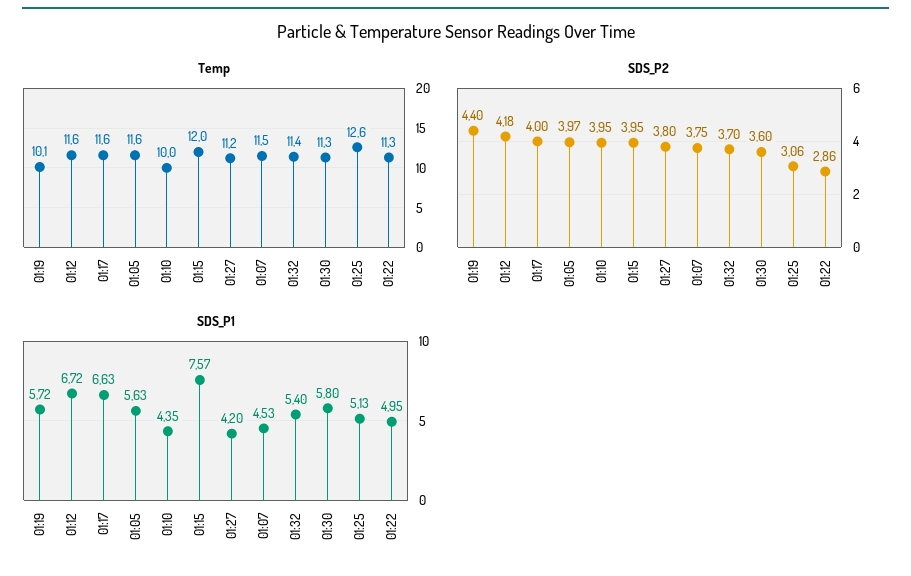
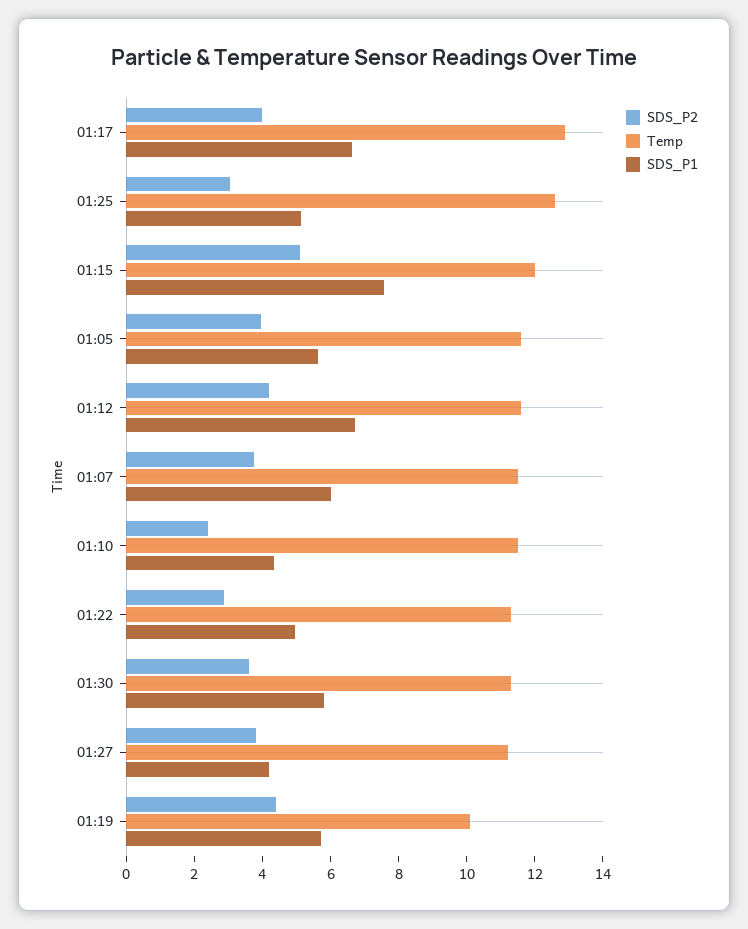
  {
    "Temp": {
      "01:19": 10.1,
      "01:12": 11.6,
-     "01:17": 11.6,
+     "01:17": 13,
      "01:05": 11.6,
-     "01:10": 10,
+     "01:10": 11.5,
      "01:15": 12,
      "01:27": 11.2,
      "01:07": 11.5,
-     "01:32": 11.4,
      "01:30": 11.3,
      "01:25": 12.6,
      "01:22": 11.3
    },
    "SDS_P2": {
      "01:19": 4.4,
      "01:12": 4.18,
      "01:17": 4,
      "01:05": 3.97,
-     "01:10": 3.95,
+     "01:10": 2.5,
-     "01:15": 3.95,
+     "01:15": 5,
      "01:27": 3.8,
      "01:07": 3.75,
-     "01:32": 3.7,
      "01:30": 3.6,
      "01:25": 3.06,
      "01:22": 2.86
    },
    "SDS_P1": {
      "01:19": 5.72,
      "01:12": 6.72,
      "01:17": 6.63,
      "01:05": 5.63,
      "01:10": 4.35,
      "01:15": 7.57,
      "01:27": 4.2,
-     "01:07": 4.53,
+     "01:07": 6,
-     "01:32": 5.4,
      "01:30": 5.8,
      "01:25": 5.13,
      "01:22": 4.95
    }
  }

